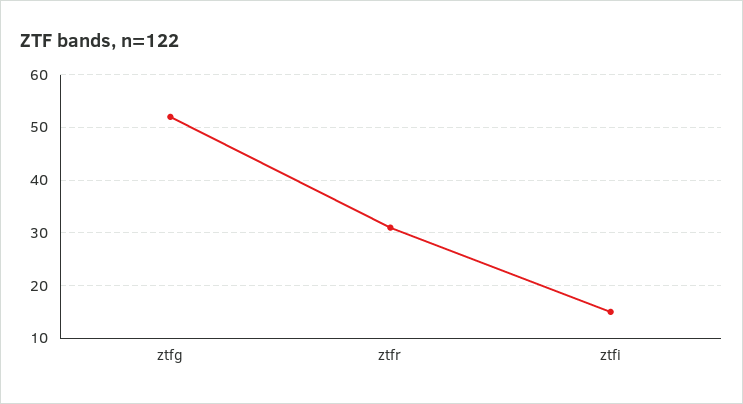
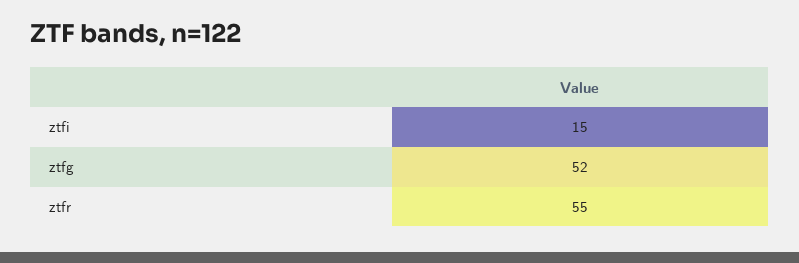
  {
    "ztfg": 52,
-   "ztfr": 30,
+   "ztfr": 55,
    "ztfi": 15
  }

